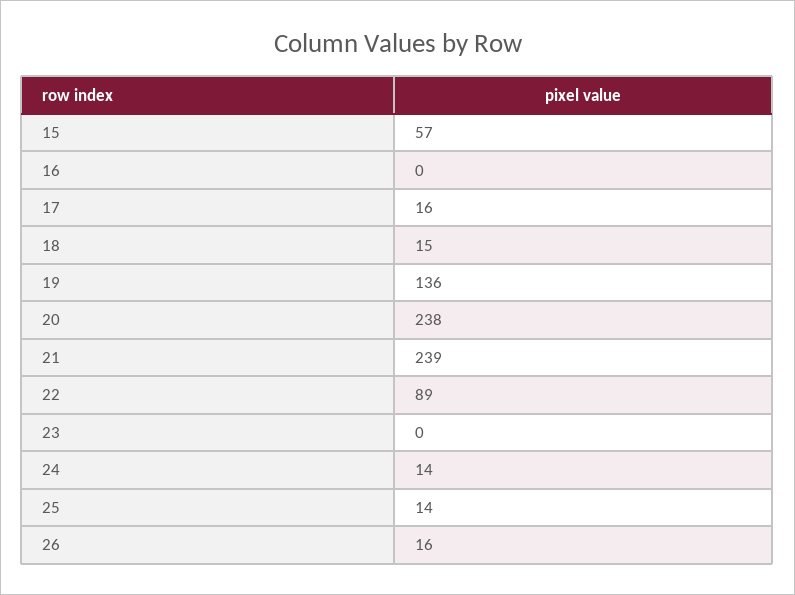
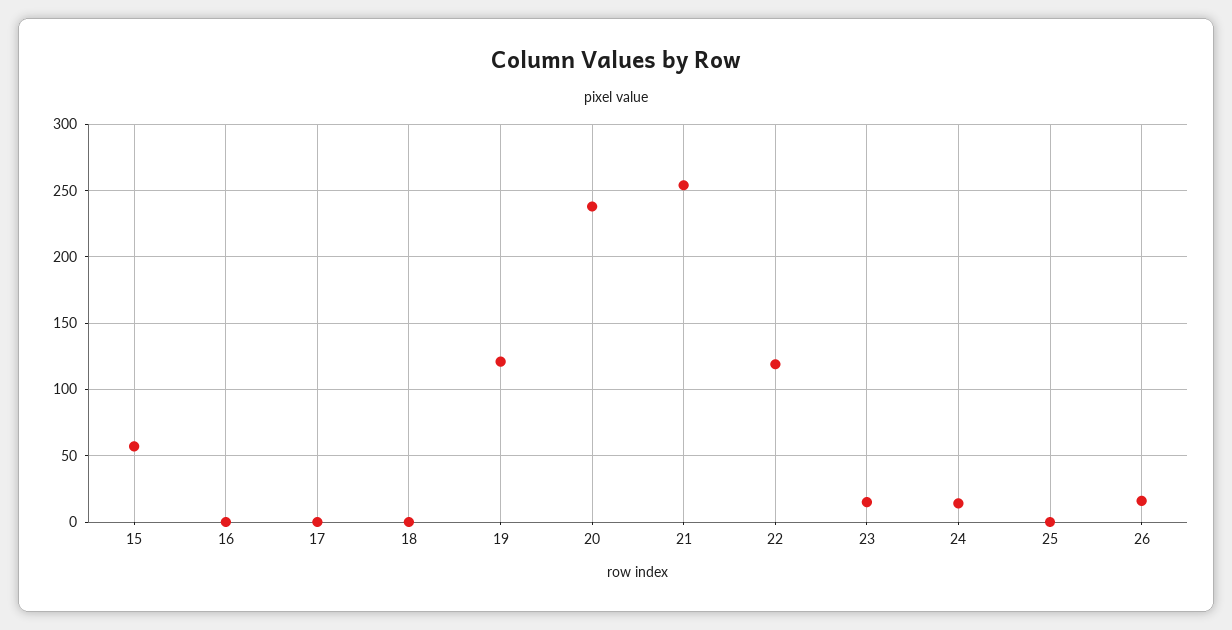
  {
    "15": 57,
    "16": 0,
-   "17": 16,
+   "17": 0,
-   "18": 15,
+   "18": 0,
-   "19": 136,
+   "19": 120,
    "20": 238,
-   "21": 239,
+   "21": 255,
-   "22": 89,
+   "22": 120,
-   "23": 0,
+   "23": 15,
    "24": 14,
-   "25": 14,
+   "25": 0,
    "26": 16
  }

